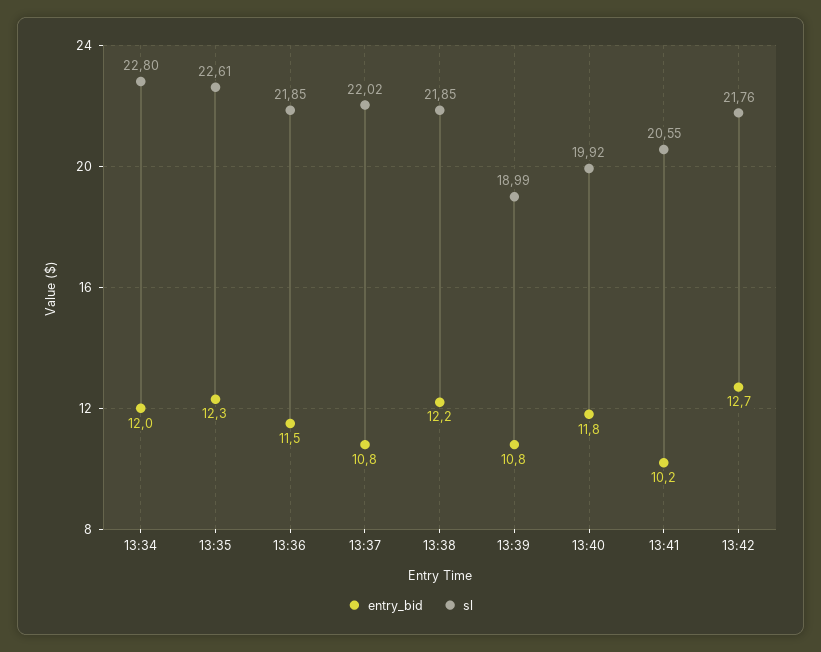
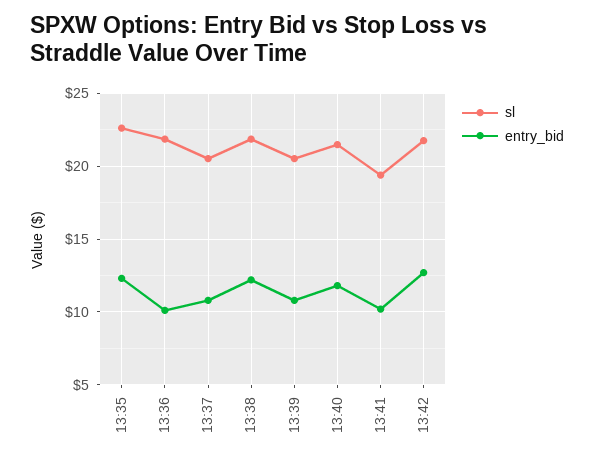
  {
    "entry_bid": {
-     "13:34": 12,
      "13:35": 12.3,
-     "13:36": 11.5,
+     "13:36": 10,
      "13:37": 10.8,
      "13:38": 12.2,
      "13:39": 10.8,
      "13:40": 11.8,
      "13:41": 10.2,
      "13:42": 12.7
    },
    "sl": {
-     "13:34": 22.8,
      "13:35": 22.61,
      "13:36": 21.85,
-     "13:37": 22.02,
+     "13:37": 20.5,
      "13:38": 21.85,
-     "13:39": 18.99,
+     "13:39": 20.5,
-     "13:40": 19.92,
+     "13:40": 21.5,
-     "13:41": 20.55,
+     "13:41": 19.5,
      "13:42": 21.76
    }
  }

